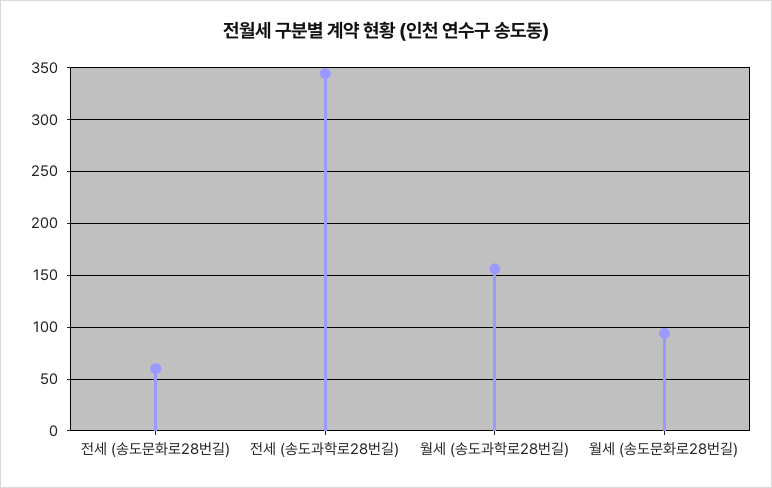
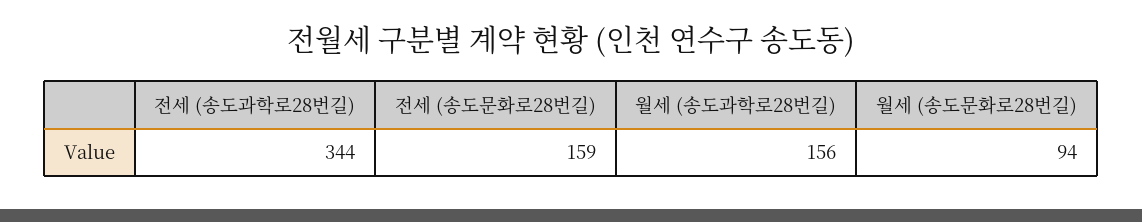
  {
-   "전세 (송도문화로28번길)": 60,
+   "전세 (송도문화로28번길)": 159,
    "전세 (송도과학로28번길)": 344,
    "월세 (송도과학로28번길)": 156,
    "월세 (송도문화로28번길)": 94
  }

